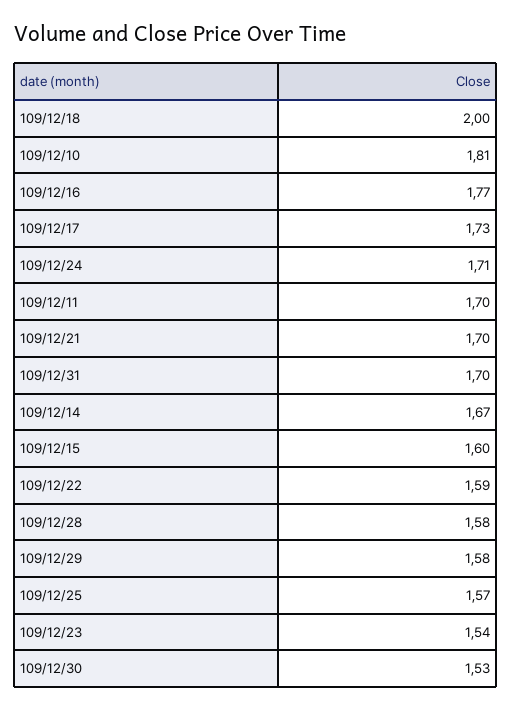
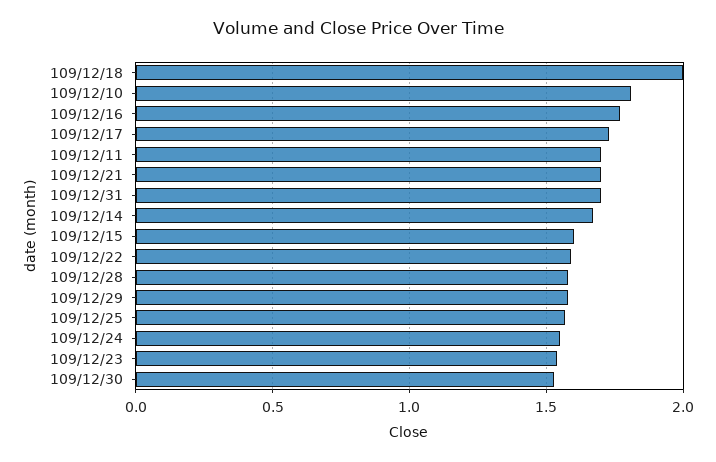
  {
    "109/12/18": 2,
    "109/12/10": 1.81,
    "109/12/16": 1.77,
    "109/12/17": 1.73,
-   "109/12/24": 1.71,
+   "109/12/24": 1.55,
    "109/12/11": 1.7,
    "109/12/21": 1.7,
    "109/12/31": 1.7,
    "109/12/14": 1.67,
    "109/12/15": 1.6,
    "109/12/22": 1.59,
    "109/12/28": 1.58,
    "109/12/29": 1.58,
    "109/12/25": 1.57,
    "109/12/23": 1.54,
    "109/12/30": 1.53
  }

